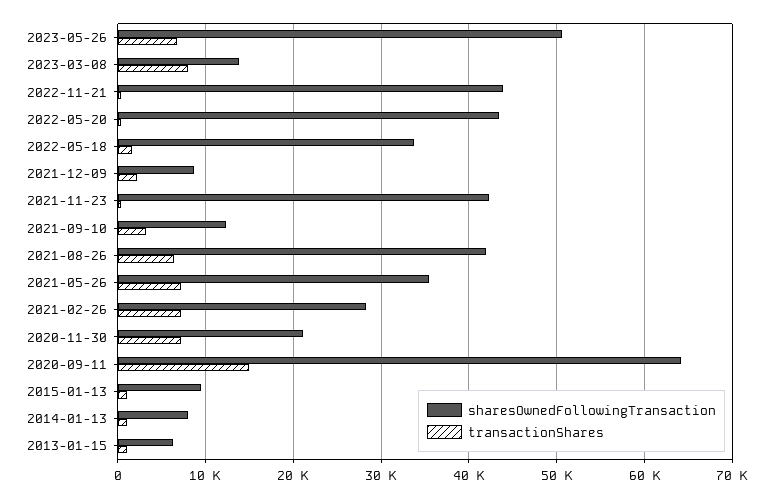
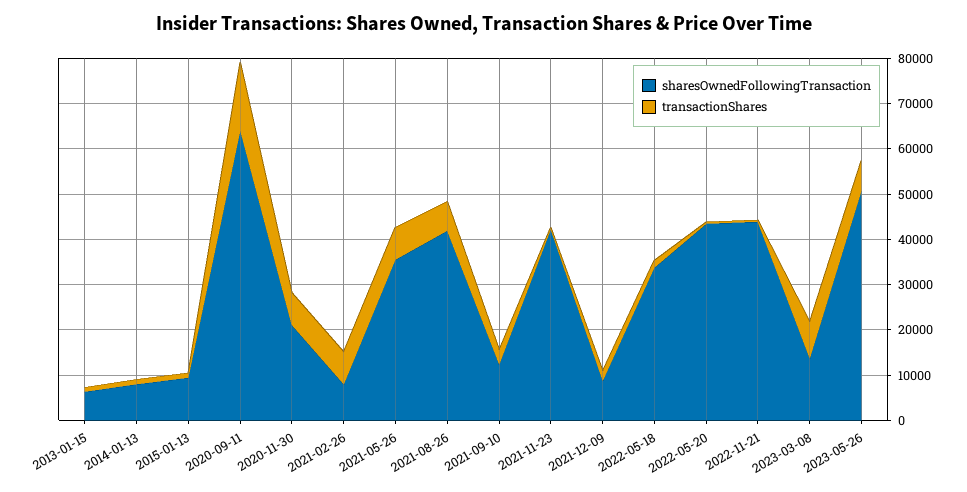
  {
    "sharesOwnedFollowingTransaction": {
      "2023-05-26": 51000,
      "2023-03-08": 14000,
      "2022-11-21": 44000,
      "2022-05-20": 43000,
      "2022-05-18": 34000,
      "2021-12-09": 9000,
      "2021-11-23": 42000,
      "2021-09-10": 12000,
      "2021-08-26": 42000,
      "2021-05-26": 35000,
-     "2021-02-26": 28000,
+     "2021-02-26": 8000,
      "2020-11-30": 21000,
      "2020-09-11": 64000,
      "2015-01-13": 9000,
      "2014-01-13": 8000,
      "2013-01-15": 6000
    },
    "transactionShares": {
      "2023-05-26": 7000,
      "2023-03-08": 8000,
      "2022-11-21": 0,
      "2022-05-20": 0,
      "2022-05-18": 2000,
      "2021-12-09": 2000,
      "2021-11-23": 0,
      "2021-09-10": 3000,
      "2021-08-26": 6000,
      "2021-05-26": 7000,
      "2021-02-26": 7000,
      "2020-11-30": 7000,
      "2020-09-11": 15000,
      "2015-01-13": 1000,
      "2014-01-13": 1000,
      "2013-01-15": 1000
    }
  }

